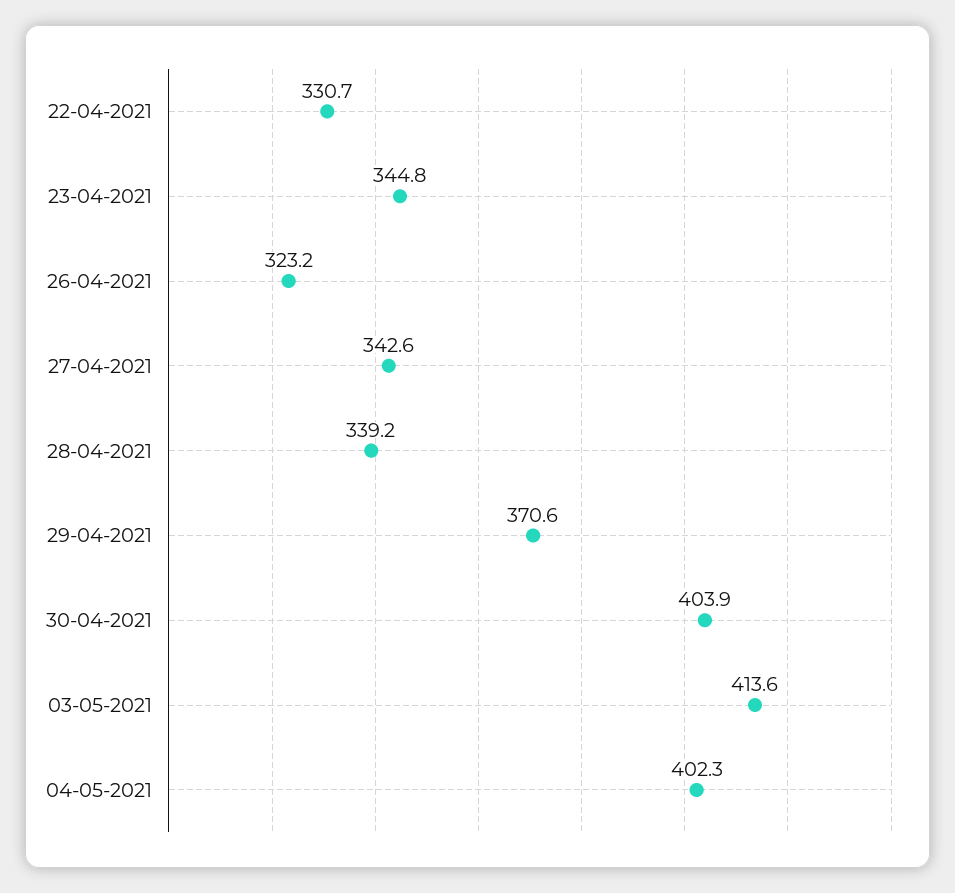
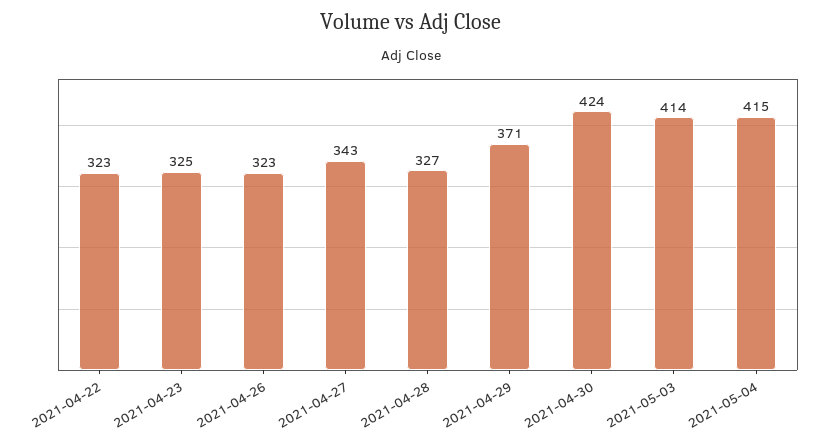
  {
-   "22-04-2021": 330.7,
+   "22-04-2021": 323,
-   "23-04-2021": 344.8,
+   "23-04-2021": 325,
    "26-04-2021": 323.2,
    "27-04-2021": 342.6,
-   "28-04-2021": 339.2,
+   "28-04-2021": 327,
    "29-04-2021": 370.6,
-   "30-04-2021": 403.9,
+   "30-04-2021": 424,
    "03-05-2021": 413.6,
-   "04-05-2021": 402.3
+   "04-05-2021": 415
  }

